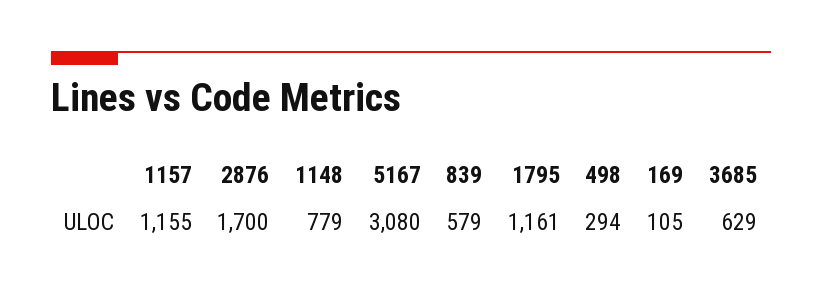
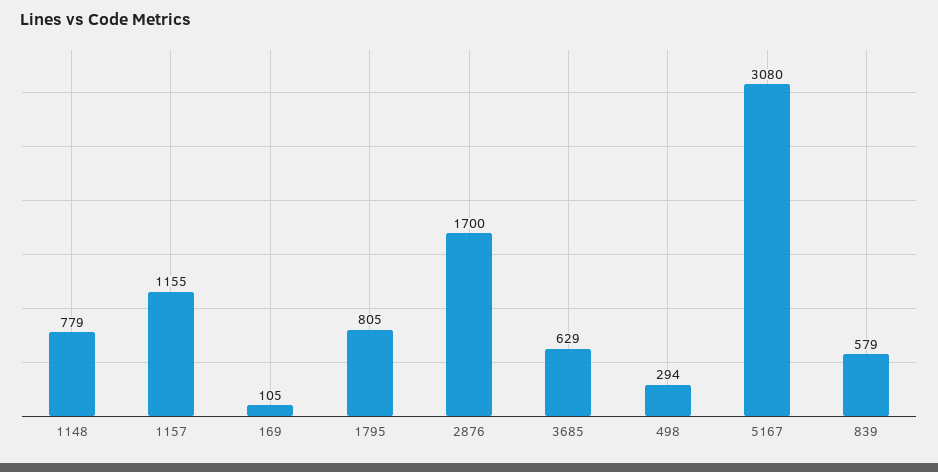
  {
    "1157": 1155,
    "2876": 1700,
    "1148": 779,
    "5167": 3080,
    "839": 579,
-   "1795": 1161,
+   "1795": 805,
    "498": 294,
    "169": 105,
    "3685": 629
  }

